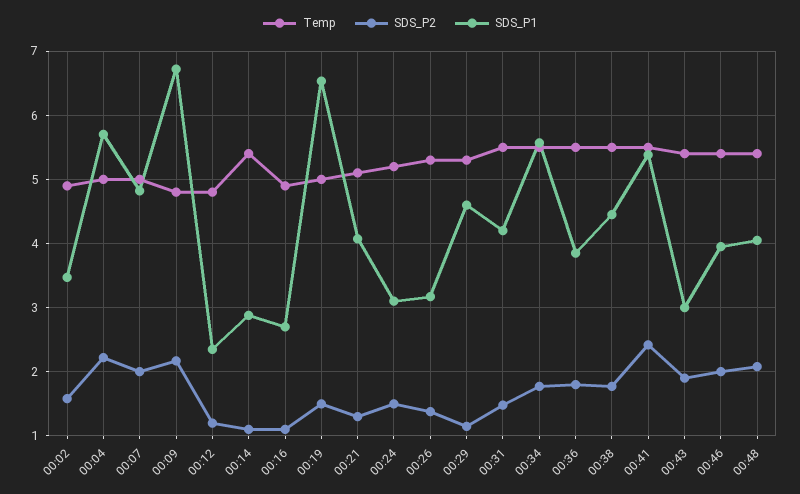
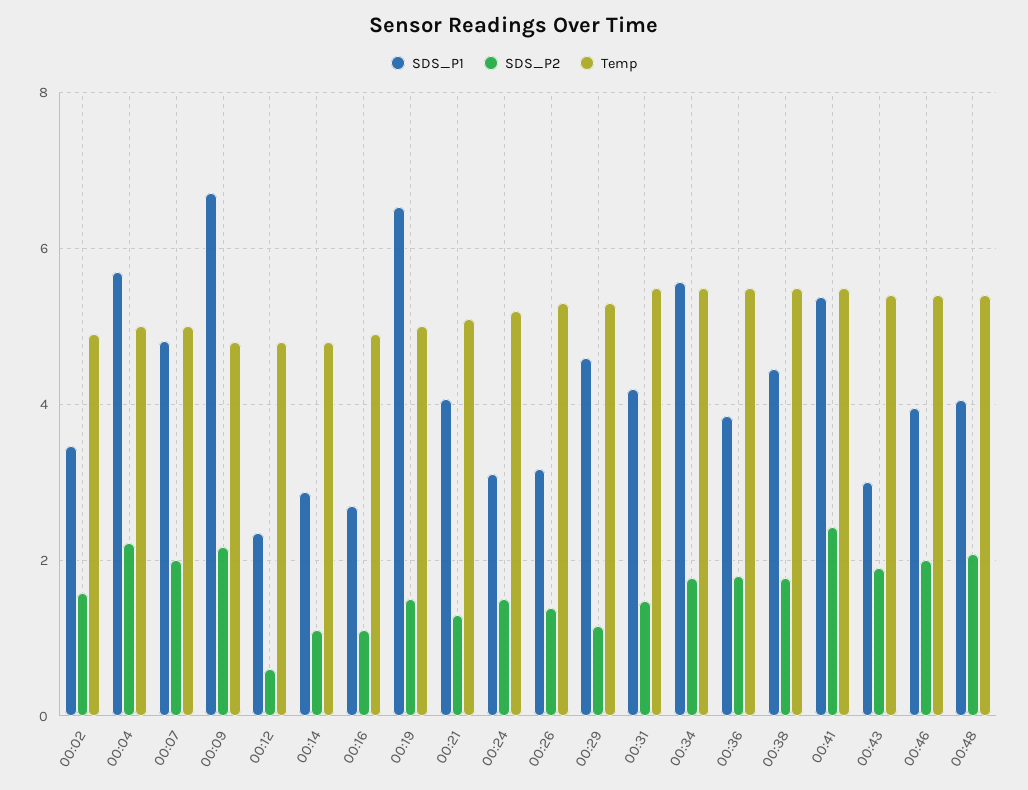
  {
    "Temp": {
      "00:02": 4.9,
      "00:04": 5,
      "00:07": 5,
      "00:09": 4.8,
      "00:12": 4.8,
-     "00:14": 5.4,
+     "00:14": 4.8,
      "00:16": 4.9,
      "00:19": 5,
      "00:21": 5.1,
      "00:24": 5.2,
      "00:26": 5.3,
      "00:29": 5.3,
      "00:31": 5.5,
      "00:34": 5.5,
      "00:36": 5.5,
      "00:38": 5.5,
      "00:41": 5.5,
      "00:43": 5.4,
      "00:46": 5.4,
      "00:48": 5.4
    },
    "SDS_P2": {
      "00:02": 1.6,
      "00:04": 2.2,
      "00:07": 2,
      "00:09": 2.2,
-     "00:12": 1.2,
+     "00:12": 0.6,
      "00:14": 1.1,
      "00:16": 1.1,
      "00:19": 1.5,
      "00:21": 1.3,
      "00:24": 1.5,
      "00:26": 1.4,
      "00:29": 1.2,
      "00:31": 1.5,
      "00:34": 1.8,
      "00:36": 1.8,
      "00:38": 1.8,
      "00:41": 2.4,
      "00:43": 1.9,
      "00:46": 2,
      "00:48": 2.1
    },
    "SDS_P1": {
      "00:02": 3.5,
      "00:04": 5.7,
      "00:07": 4.8,
      "00:09": 6.7,
      "00:12": 2.4,
      "00:14": 2.9,
      "00:16": 2.7,
      "00:19": 6.5,
      "00:21": 4.1,
      "00:24": 3.1,
      "00:26": 3.2,
      "00:29": 4.6,
      "00:31": 4.2,
      "00:34": 5.6,
      "00:36": 3.9,
      "00:38": 4.5,
      "00:41": 5.4,
      "00:43": 3,
      "00:46": 4,
      "00:48": 4.1
    }
  }

